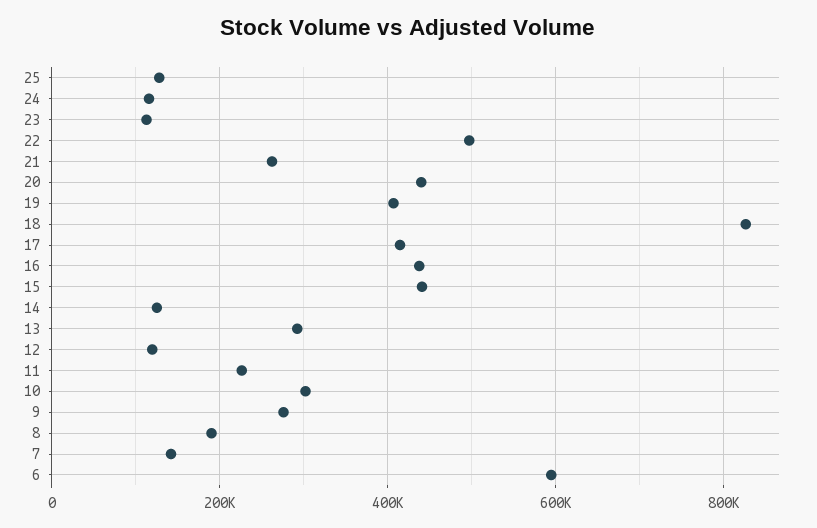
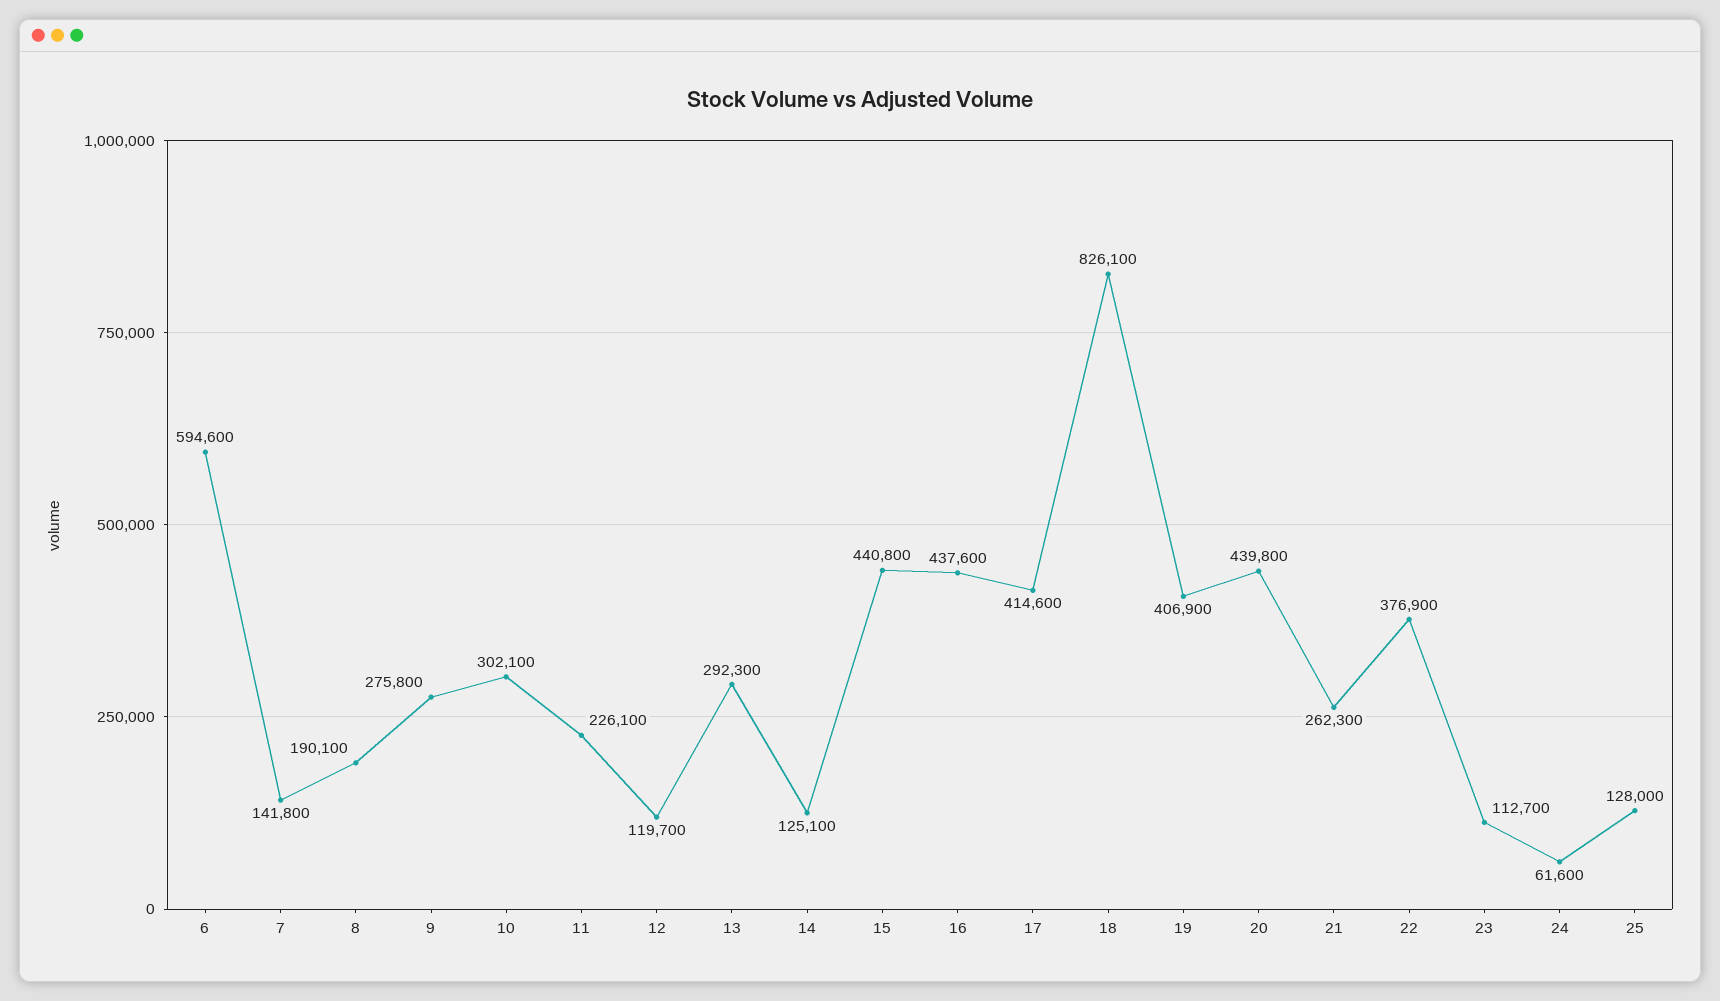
  {
    "25": 128000,
-   "24": 120000,
+   "24": 61600,
    "23": 112700,
-   "22": 500000,
+   "22": 376900,
    "21": 262300,
    "20": 439800,
    "19": 406900,
    "18": 826100,
    "17": 414600,
    "16": 437600,
    "15": 440800,
    "14": 125100,
    "13": 292300,
    "12": 119700,
    "11": 226100,
    "10": 302100,
    "9": 275800,
    "8": 190100,
    "7": 141800,
    "6": 594600
  }

